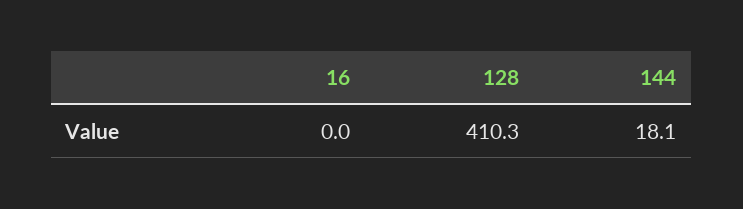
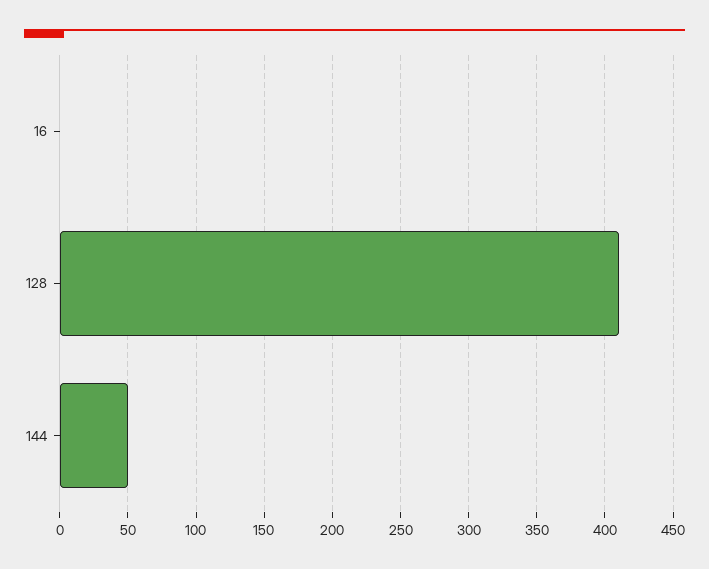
  {
    "16": 0,
    "128": 410.3,
-   "144": 18.1
+   "144": 50
  }

